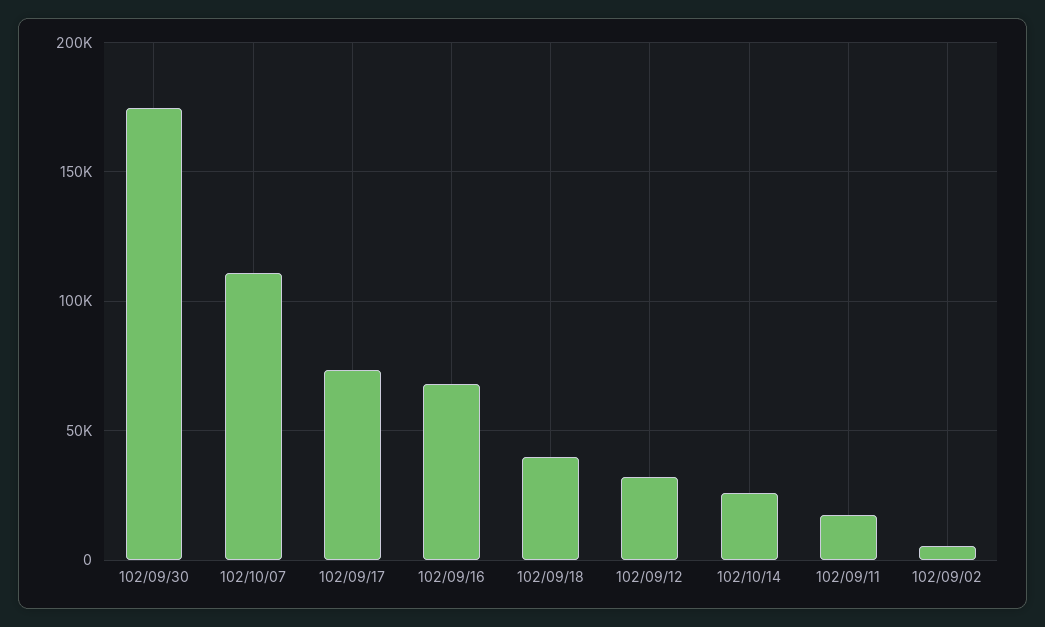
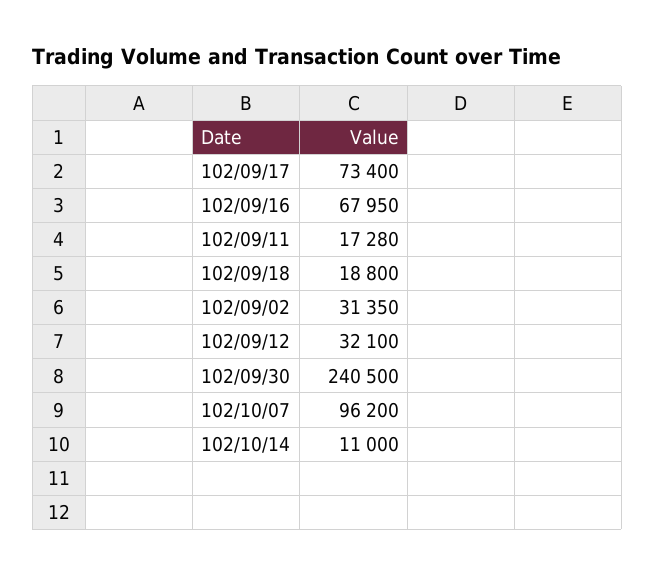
  {
-   "102/09/30": 175000,
+   "102/09/30": 240500,
-   "102/10/07": 110000,
+   "102/10/07": 96200,
    "102/09/17": 73400,
    "102/09/16": 67950,
-   "102/09/18": 40000,
+   "102/09/18": 18800,
    "102/09/12": 32100,
-   "102/10/14": 25000,
+   "102/10/14": 11000,
    "102/09/11": 17280,
-   "102/09/02": 5000
+   "102/09/02": 31350
  }

